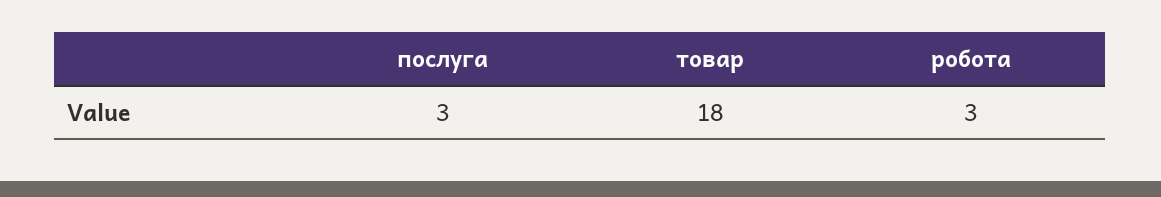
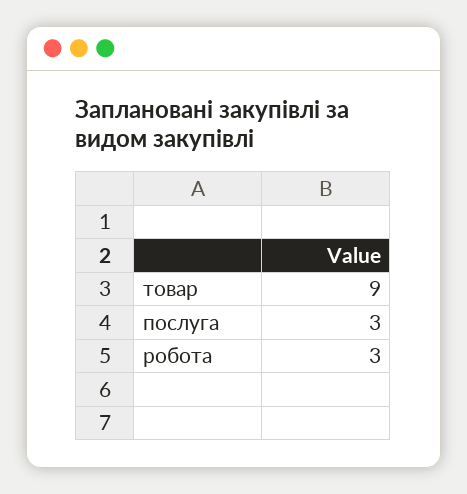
  {
    "послуга": 3,
-   "товар": 18,
+   "товар": 9,
    "робота": 3
  }

